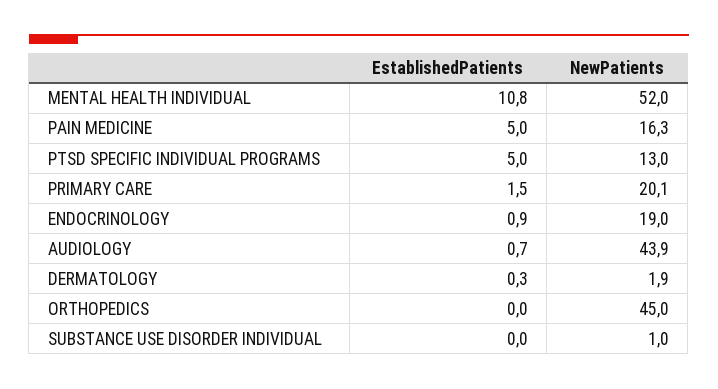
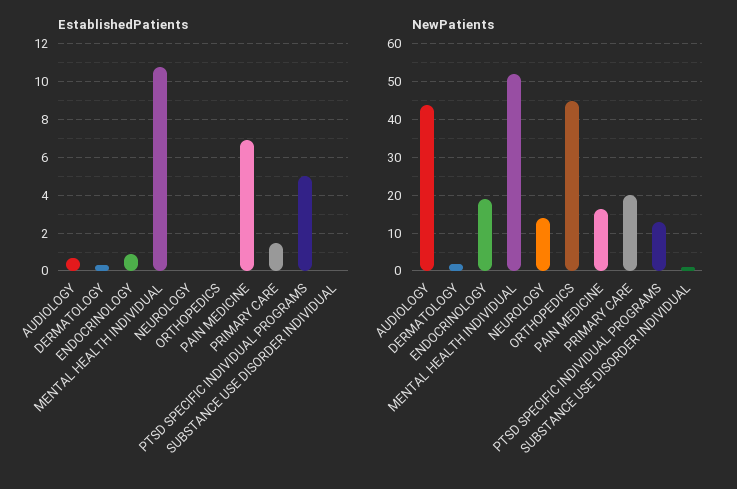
  {
    "EstablishedPatients": {
      "MENTAL HEALTH INDIVIDUAL": 10.8,
-     "PAIN MEDICINE": 5,
+     "PAIN MEDICINE": 7,
      "PTSD SPECIFIC INDIVIDUAL PROGRAMS": 5,
      "PRIMARY CARE": 1.5,
      "ENDOCRINOLOGY": 0.9,
      "AUDIOLOGY": 0.7,
      "DERMATOLOGY": 0.3,
      "ORTHOPEDICS": 0,
-     "SUBSTANCE USE DISORDER INDIVIDUAL": 0
+     "SUBSTANCE USE DISORDER INDIVIDUAL": 0,
+     "NEUROLOGY": 0
    },
    "NewPatients": {
      "MENTAL HEALTH INDIVIDUAL": 52,
      "PAIN MEDICINE": 16.3,
      "PTSD SPECIFIC INDIVIDUAL PROGRAMS": 13,
      "PRIMARY CARE": 20.1,
      "ENDOCRINOLOGY": 19,
      "AUDIOLOGY": 43.9,
      "DERMATOLOGY": 1.9,
      "ORTHOPEDICS": 45,
-     "SUBSTANCE USE DISORDER INDIVIDUAL": 1
+     "SUBSTANCE USE DISORDER INDIVIDUAL": 1,
+     "NEUROLOGY": 14
    }
  }

